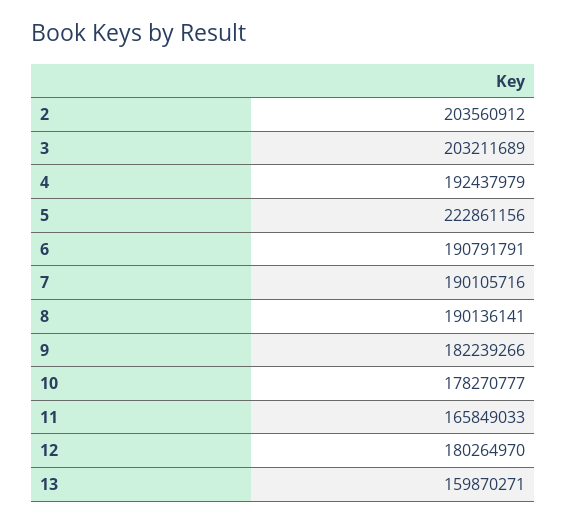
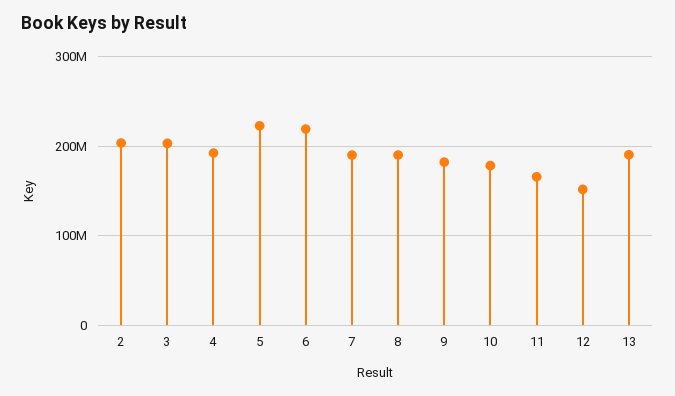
  {
    "2": 203560912,
    "3": 203211689,
    "4": 192437979,
    "5": 222861156,
-   "6": 190791791,
+   "6": 220000000,
    "7": 190105716,
    "8": 190136141,
    "9": 182239266,
    "10": 178270777,
    "11": 165849033,
-   "12": 180264970,
+   "12": 150000000,
-   "13": 159870271
+   "13": 190000000
  }

